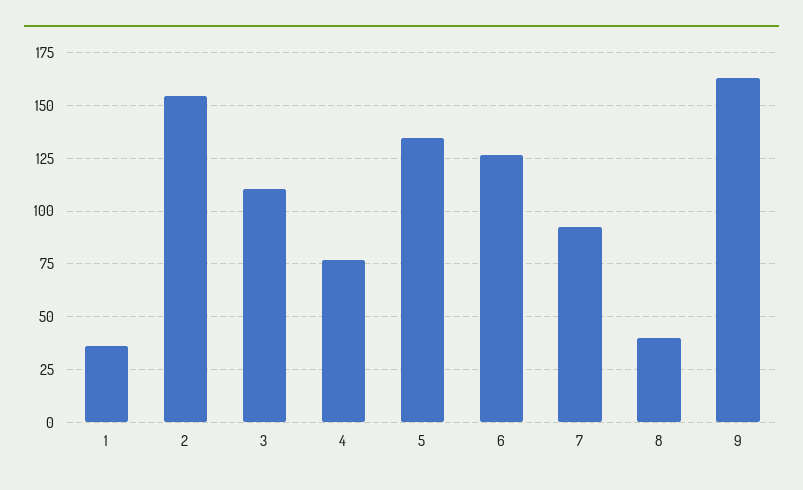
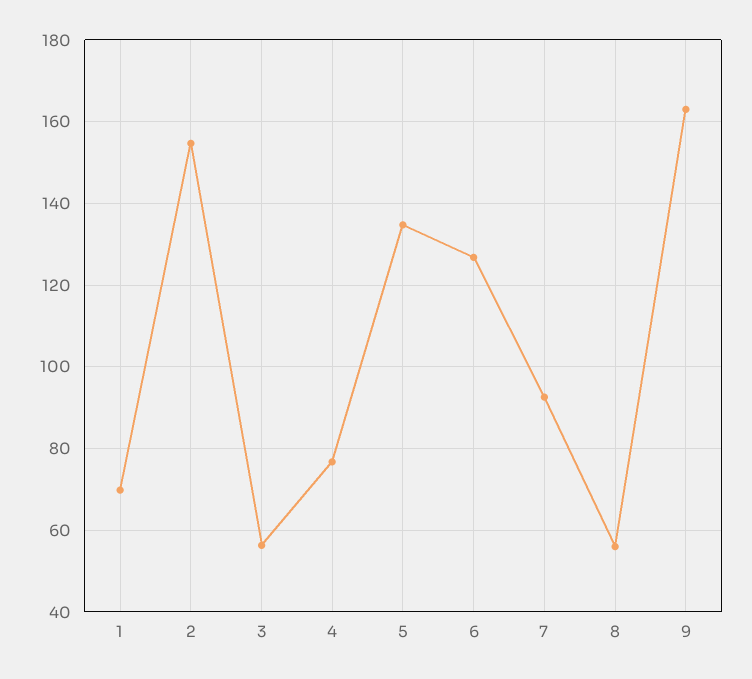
  {
-   "1": 35,
+   "1": 70,
    "2": 154,
-   "3": 110,
+   "3": 56,
    "4": 76,
    "5": 134,
    "6": 126,
    "7": 92,
-   "8": 40,
+   "8": 56,
    "9": 164
  }

